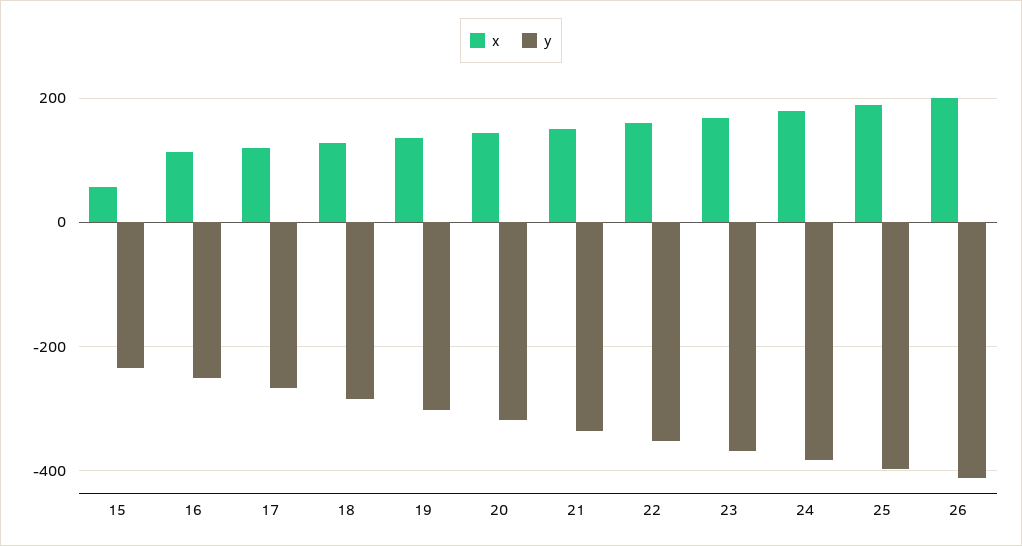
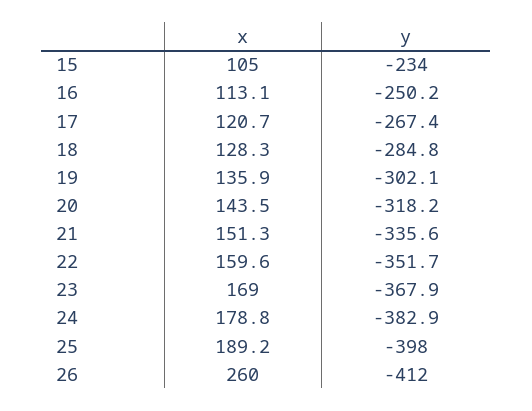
  {
    "x": {
-     "15": 60,
+     "15": 105,
      "16": 113.1,
      "17": 120.7,
      "18": 128.3,
      "19": 135.9,
      "20": 143.5,
      "21": 151.3,
      "22": 159.6,
      "23": 169,
      "24": 178.8,
      "25": 189.2,
-     "26": 200
+     "26": 260
    },
    "y": {
      "15": -234,
      "16": -250.2,
      "17": -267.4,
      "18": -284.8,
      "19": -302.1,
      "20": -318.2,
      "21": -335.6,
      "22": -351.7,
      "23": -367.9,
      "24": -382.9,
      "25": -398,
      "26": -412
    }
  }

